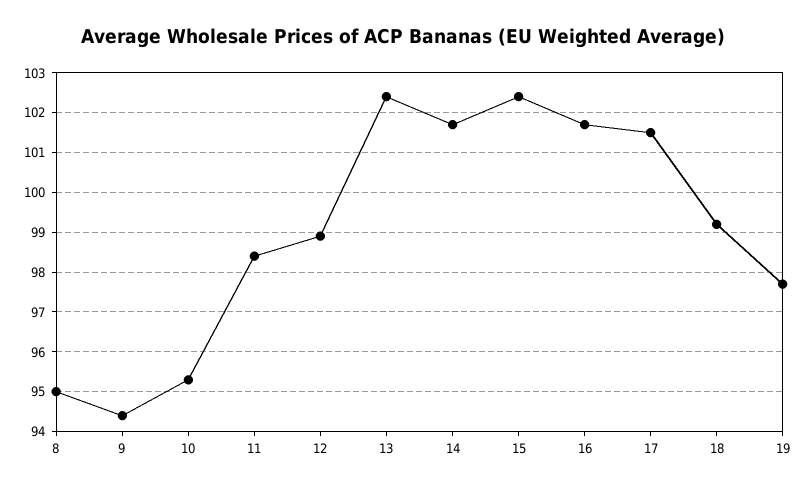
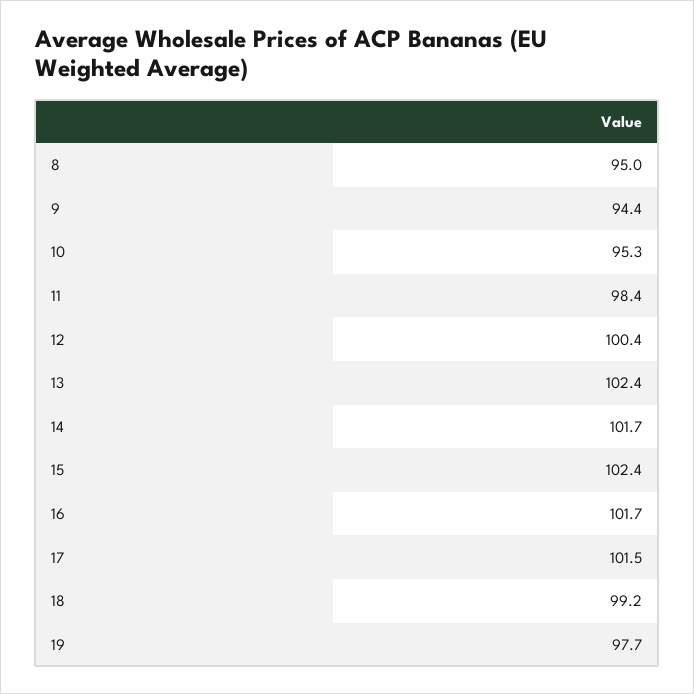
  {
    "8": 95,
    "9": 94.4,
    "10": 95.3,
    "11": 98.4,
-   "12": 99,
+   "12": 100.4,
    "13": 102.4,
    "14": 101.7,
    "15": 102.4,
    "16": 101.7,
    "17": 101.5,
    "18": 99.2,
    "19": 97.7
  }

